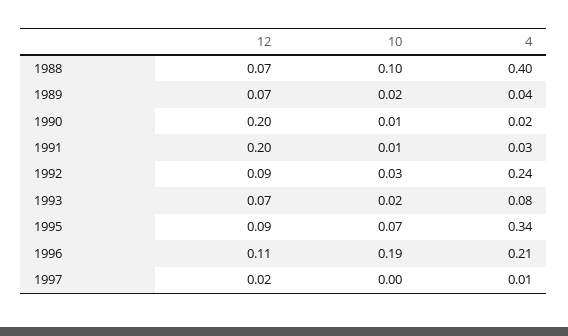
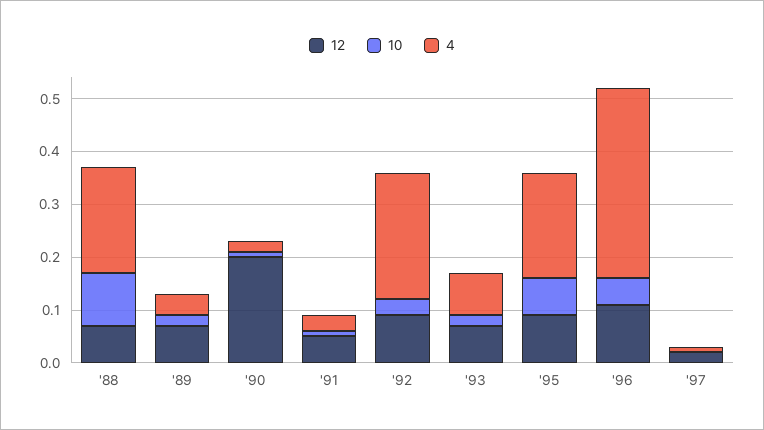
  {
    "12": {
      "1988": 0.07,
      "1989": 0.07,
      "1990": 0.2,
-     "1991": 0.2,
+     "1991": 0.05,
      "1992": 0.09,
      "1993": 0.07,
      "1995": 0.09,
      "1996": 0.11,
      "1997": 0.02
    },
    "10": {
      "1988": 0.1,
      "1989": 0.02,
      "1990": 0.01,
      "1991": 0.01,
      "1992": 0.03,
      "1993": 0.02,
      "1995": 0.07,
-     "1996": 0.19,
+     "1996": 0.05,
      "1997": 0
    },
    "4": {
-     "1988": 0.4,
+     "1988": 0.2,
      "1989": 0.04,
      "1990": 0.02,
      "1991": 0.03,
      "1992": 0.24,
      "1993": 0.08,
-     "1995": 0.34,
+     "1995": 0.2,
-     "1996": 0.21,
+     "1996": 0.35,
      "1997": 0.01
    }
  }

